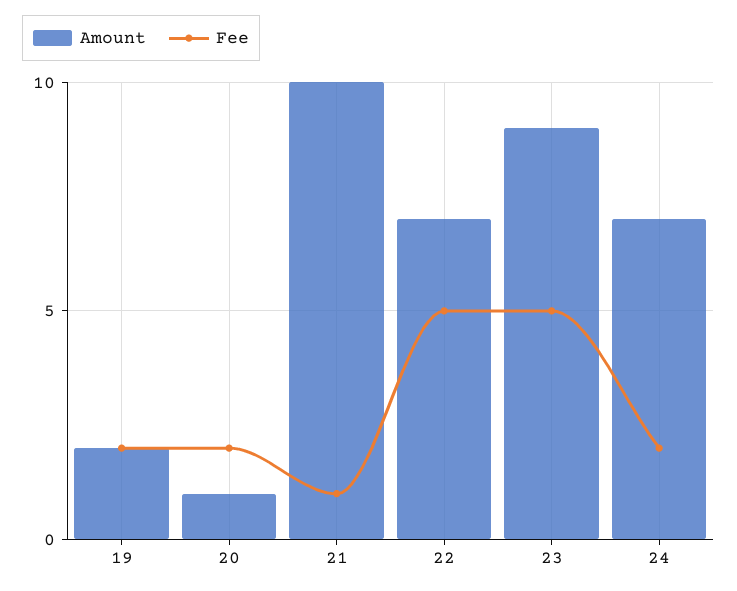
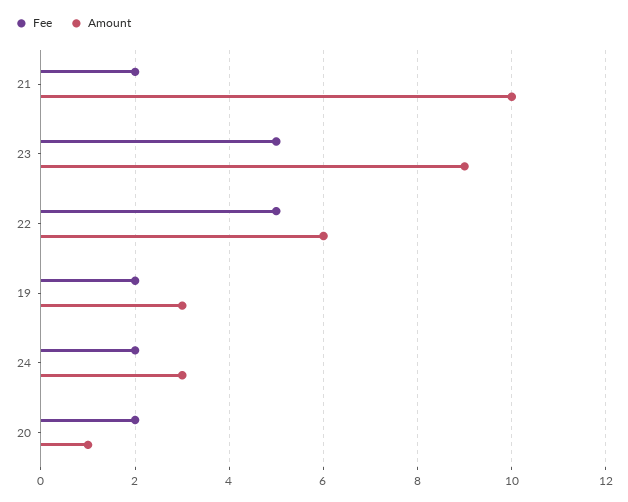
  {
    "Amount": {
-     "19": 2,
+     "19": 3,
      "20": 1,
      "21": 10,
-     "22": 7,
+     "22": 6,
      "23": 9,
-     "24": 7
+     "24": 3
    },
    "Fee": {
      "19": 2,
      "20": 2,
-     "21": 1,
+     "21": 2,
      "22": 5,
      "23": 5,
      "24": 2
    }
  }

